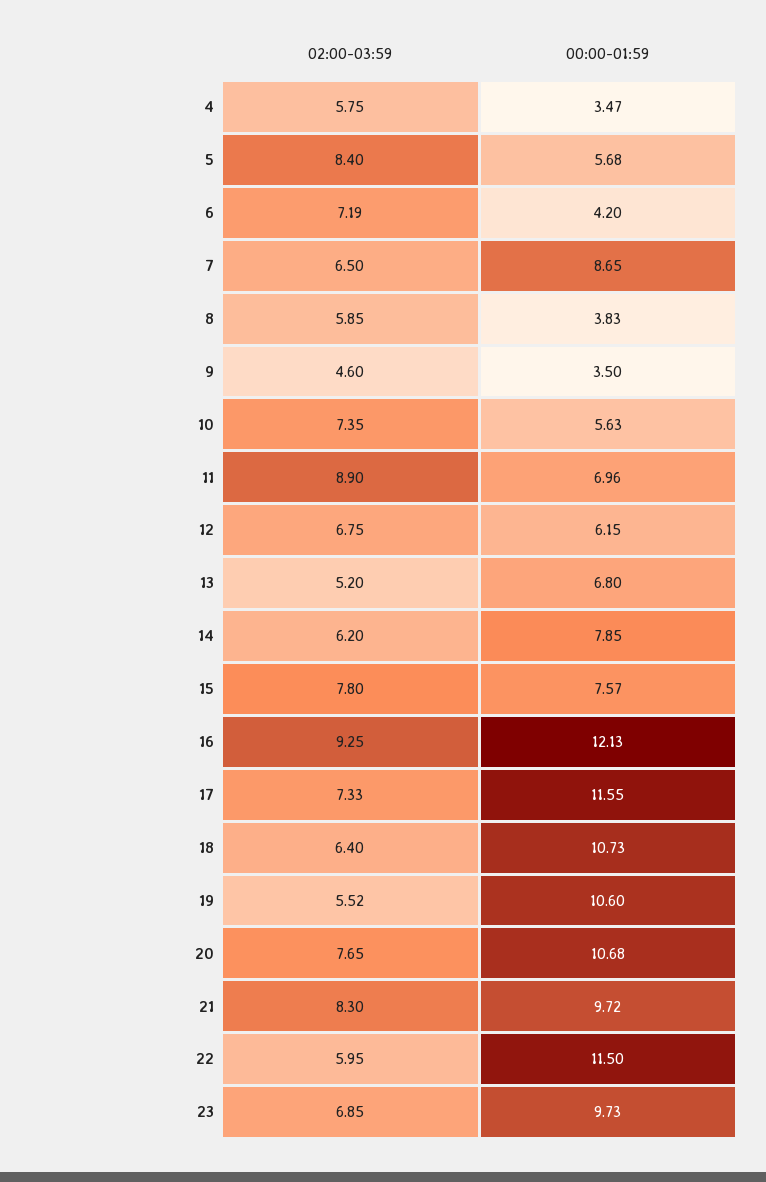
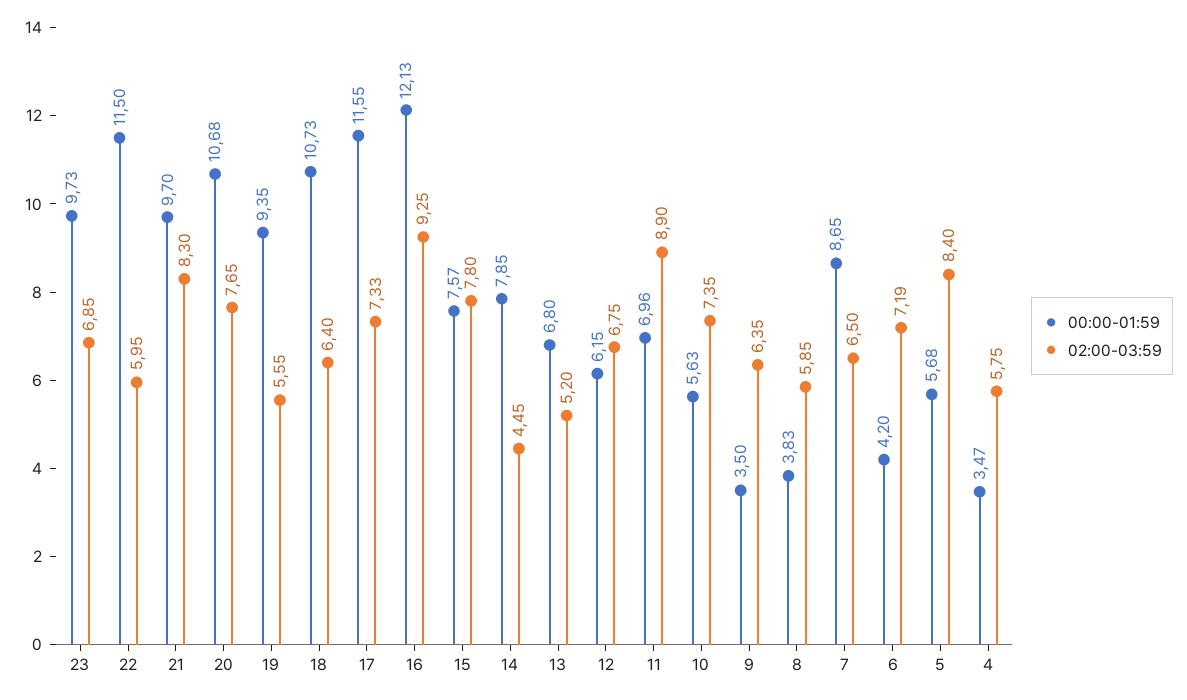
  {
    "02:00-03:59": {
      "4": 5.75,
      "5": 8.4,
      "6": 7.19,
      "7": 6.5,
      "8": 5.85,
-     "9": 4.6,
+     "9": 6.35,
      "10": 7.35,
      "11": 8.9,
      "12": 6.75,
      "13": 5.2,
-     "14": 6.2,
+     "14": 4.45,
      "15": 7.8,
      "16": 9.25,
      "17": 7.33,
      "18": 6.4,
-     "19": 5.52,
+     "19": 5.55,
      "20": 7.65,
      "21": 8.3,
      "22": 5.95,
      "23": 6.85
    },
    "00:00-01:59": {
      "4": 3.47,
      "5": 5.68,
      "6": 4.2,
      "7": 8.65,
      "8": 3.83,
      "9": 3.5,
      "10": 5.63,
      "11": 6.96,
      "12": 6.15,
      "13": 6.8,
      "14": 7.85,
      "15": 7.57,
      "16": 12.13,
      "17": 11.55,
      "18": 10.73,
-     "19": 10.6,
+     "19": 9.35,
      "20": 10.68,
-     "21": 9.72,
+     "21": 9.7,
      "22": 11.5,
      "23": 9.73
    }
  }

